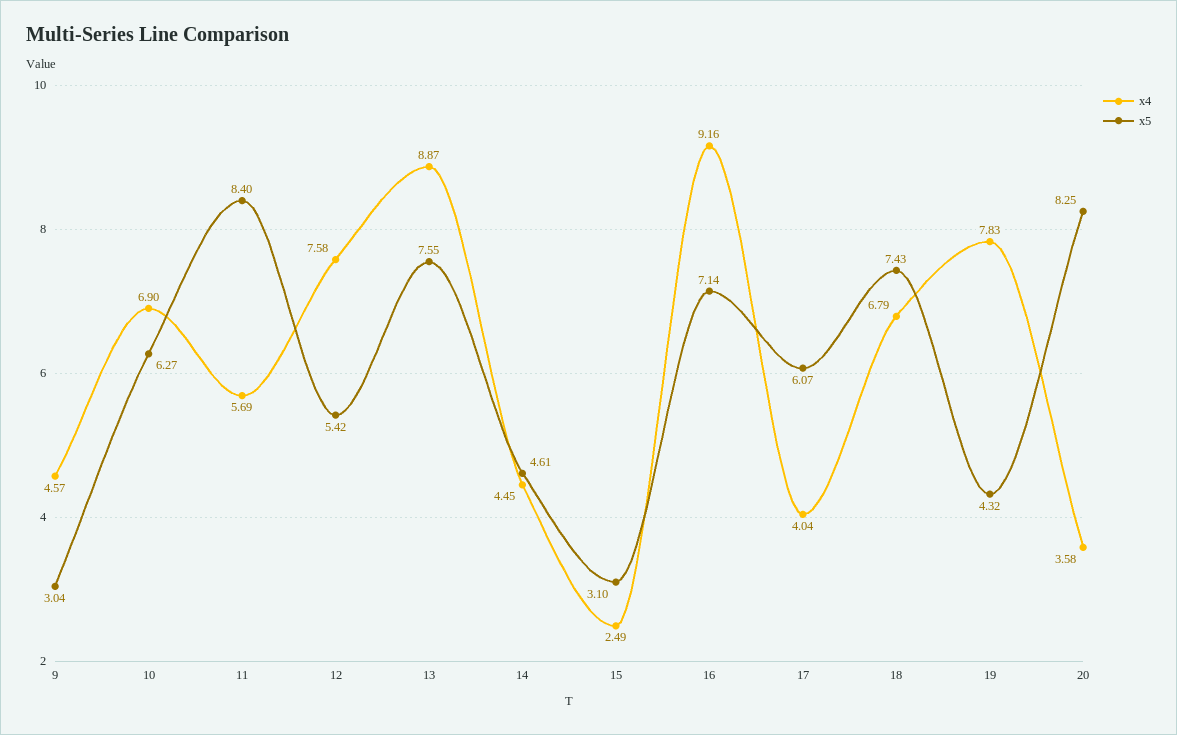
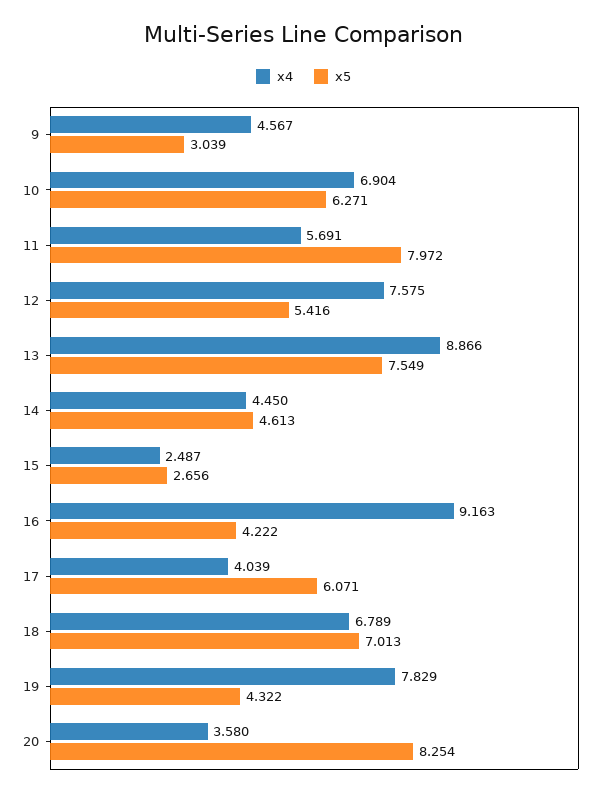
  {
    "x4": {
      "9": 4.567,
      "10": 6.904,
      "11": 5.691,
      "12": 7.575,
      "13": 8.866,
      "14": 4.45,
      "15": 2.487,
      "16": 9.163,
      "17": 4.039,
      "18": 6.789,
      "19": 7.829,
      "20": 3.58
    },
    "x5": {
      "9": 3.039,
      "10": 6.271,
-     "11": 8.4,
+     "11": 7.972,
      "12": 5.416,
      "13": 7.549,
      "14": 4.613,
-     "15": 3.1,
+     "15": 2.656,
-     "16": 7.14,
+     "16": 4.222,
      "17": 6.071,
-     "18": 7.43,
+     "18": 7.013,
      "19": 4.322,
      "20": 8.254
    }
  }

